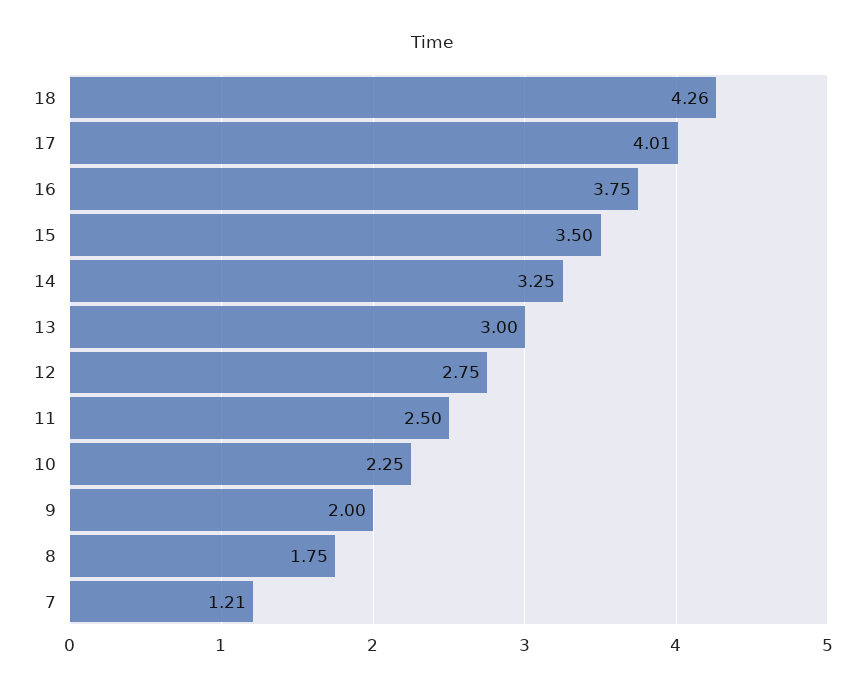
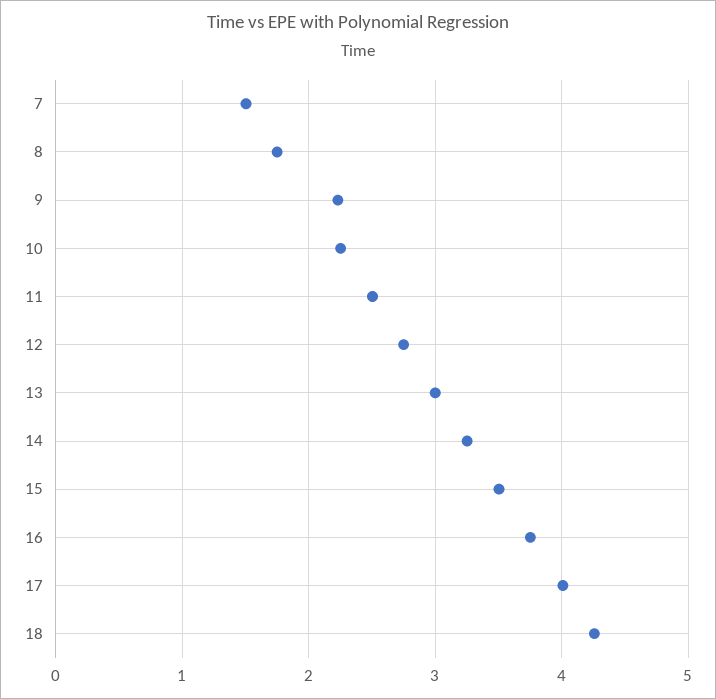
  {
    "18": 4.26,
    "17": 4.01,
    "16": 3.75,
    "15": 3.5,
    "14": 3.25,
    "13": 3,
    "12": 2.75,
    "11": 2.5,
    "10": 2.25,
-   "9": 2,
+   "9": 2.2,
    "8": 1.75,
-   "7": 1.21
+   "7": 1.5
  }

